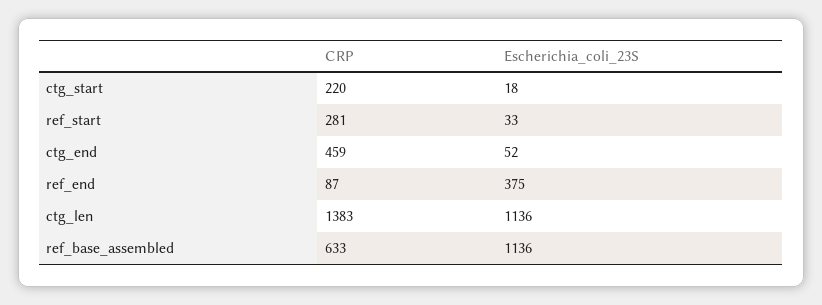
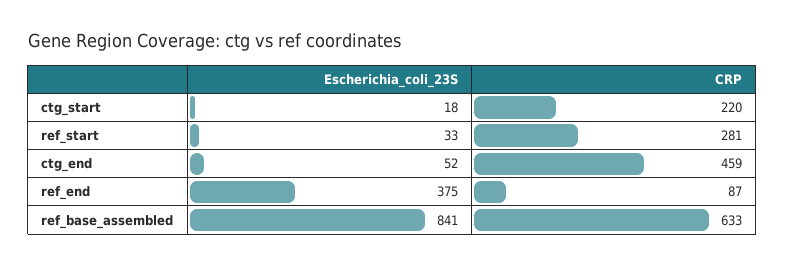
  {
    "CRP": {
      "ctg_start": 220,
      "ref_start": 281,
      "ctg_end": 459,
      "ref_end": 87,
-     "ctg_len": 1383,
      "ref_base_assembled": 633
    },
    "Escherichia_coli_23S": {
      "ctg_start": 18,
      "ref_start": 33,
      "ctg_end": 52,
      "ref_end": 375,
-     "ctg_len": 1136,
-     "ref_base_assembled": 1136
+     "ref_base_assembled": 841
    }
  }

